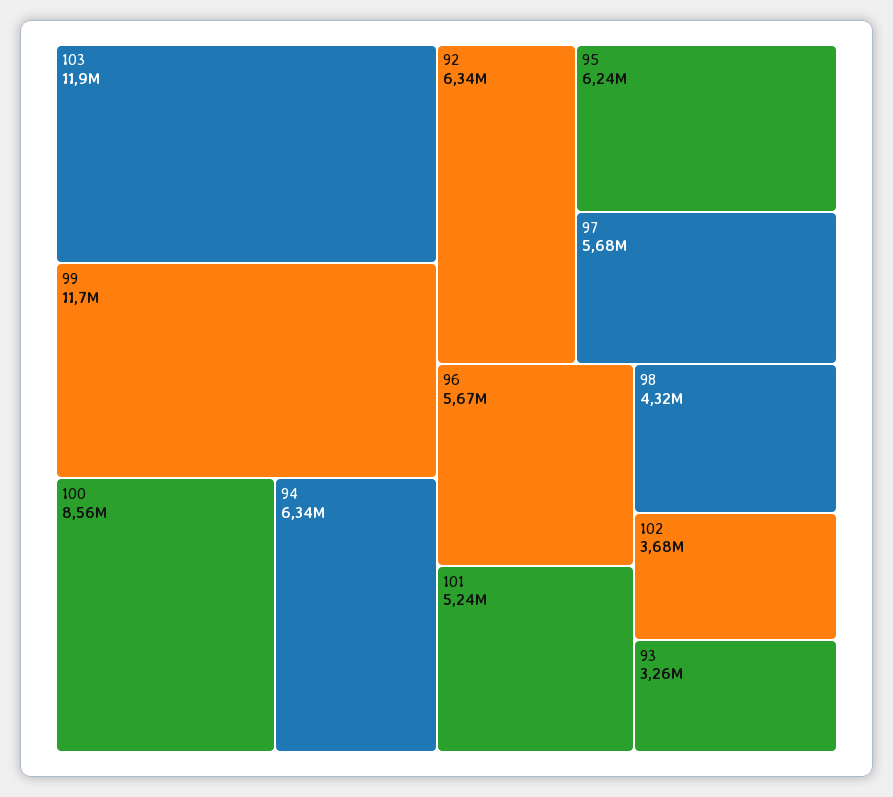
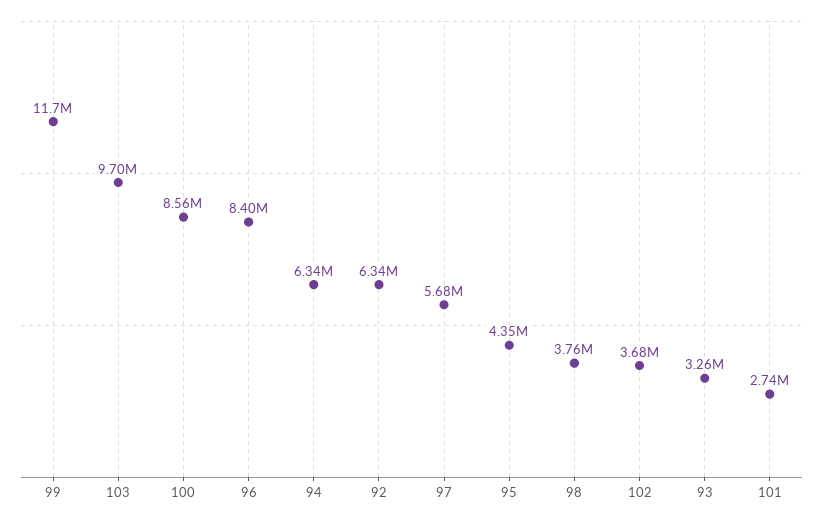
  {
-   "103": 11900000,
+   "103": 9700000,
    "99": 11700000,
    "100": 8560000,
    "94": 6340000,
    "92": 6340000,
-   "95": 6240000,
+   "95": 4350000,
    "97": 5680000,
-   "96": 5670000,
+   "96": 8400000,
-   "101": 5240000,
+   "101": 2740000,
-   "98": 4320000,
+   "98": 3760000,
    "102": 3680000,
    "93": 3260000
  }

